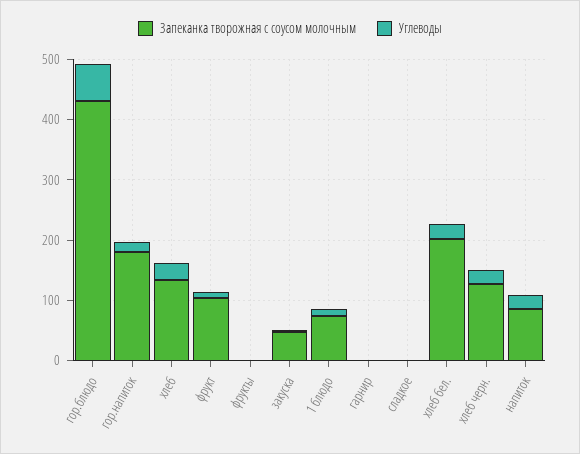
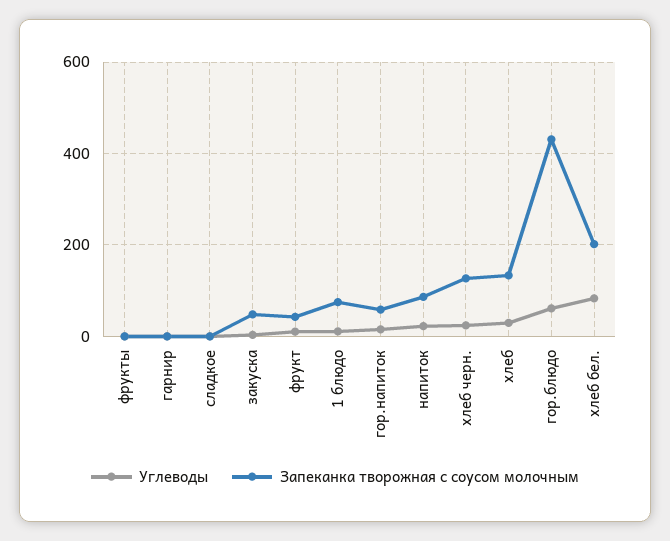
  {
    "Запеканка творожная с соусом молочным": {
      "гор.блюдо": 440,
-     "гор.напиток": 180,
+     "гор.напиток": 60,
      "хлеб": 140,
-     "фрукт": 100,
+     "фрукт": 40,
      "фрукты": 0,
      "закуска": 40,
      "1 блюдо": 80,
      "гарнир": 0,
      "сладкое": 0,
      "хлеб бел.": 200,
      "хлеб черн.": 120,
      "напиток": 80
    },
    "Углеводы": {
      "гор.блюдо": 60,
      "гор.напиток": 20,
      "хлеб": 20,
      "фрукт": 20,
      "фрукты": 0,
      "закуска": 0,
      "1 блюдо": 20,
      "гарнир": 0,
      "сладкое": 0,
-     "хлеб бел.": 20,
+     "хлеб бел.": 80,
      "хлеб черн.": 20,
      "напиток": 20
    }
  }

